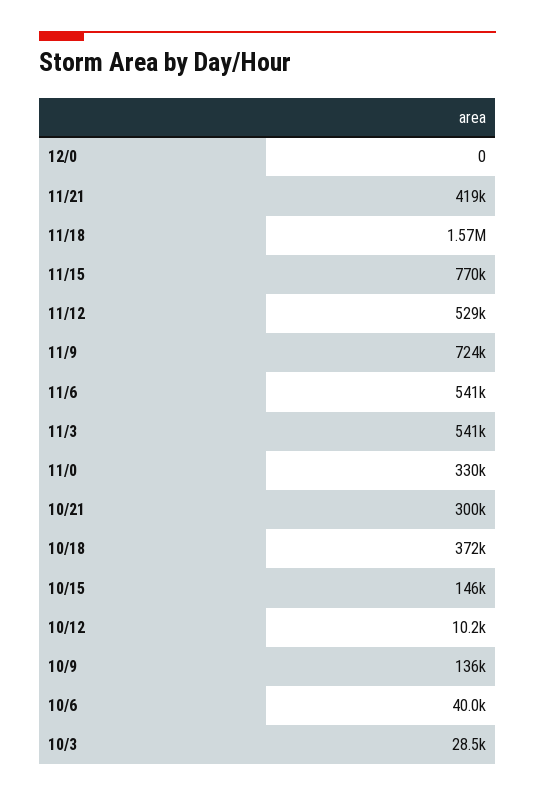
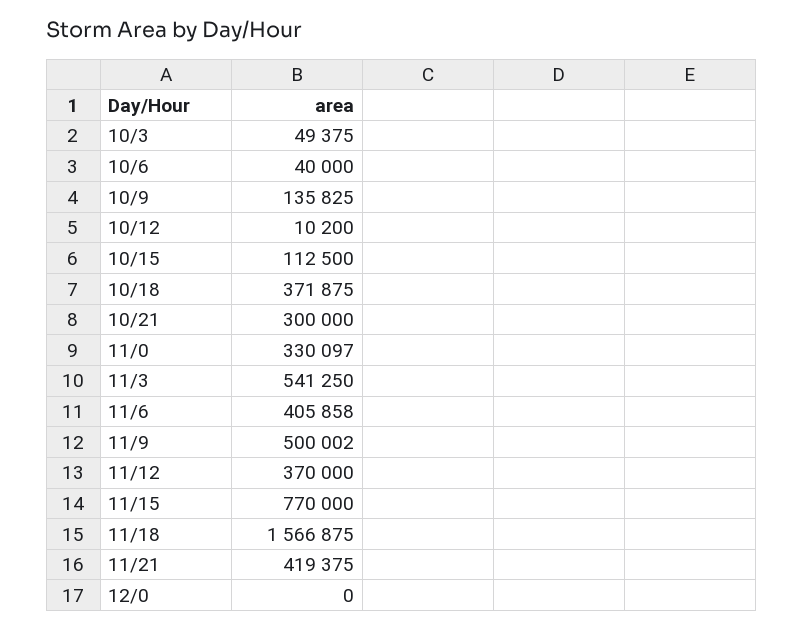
  {
    "12/0": 0,
    "11/21": 419375,
    "11/18": 1566875,
    "11/15": 770000,
-   "11/12": 529000,
+   "11/12": 370000,
-   "11/9": 724000,
+   "11/9": 500002,
-   "11/6": 541000,
+   "11/6": 405858,
    "11/3": 541250,
    "11/0": 330097,
    "10/21": 300000,
    "10/18": 371875,
-   "10/15": 146000,
+   "10/15": 112500,
    "10/12": 10200,
    "10/9": 135825,
    "10/6": 40000,
-   "10/3": 28500
+   "10/3": 49375
  }

